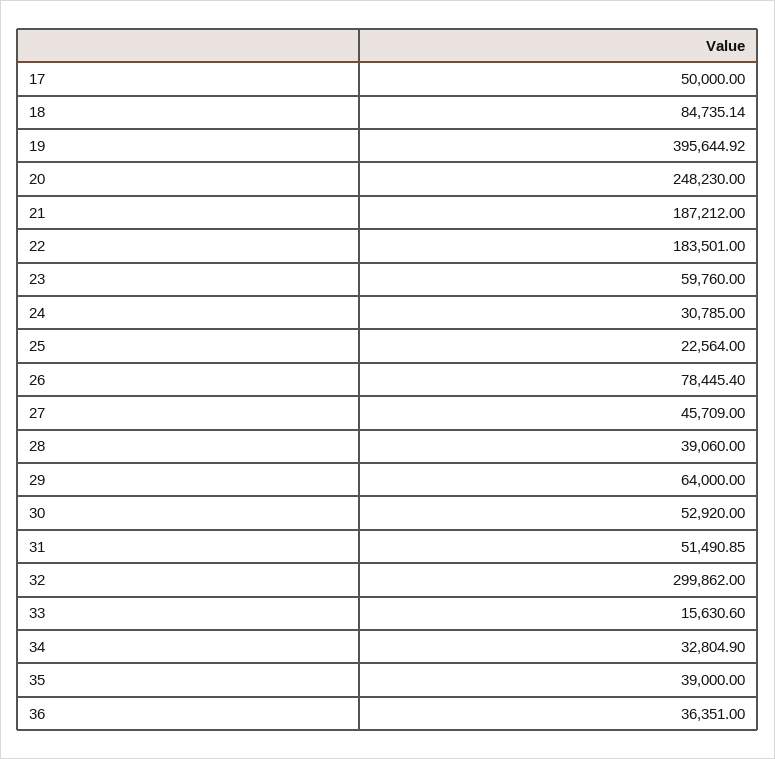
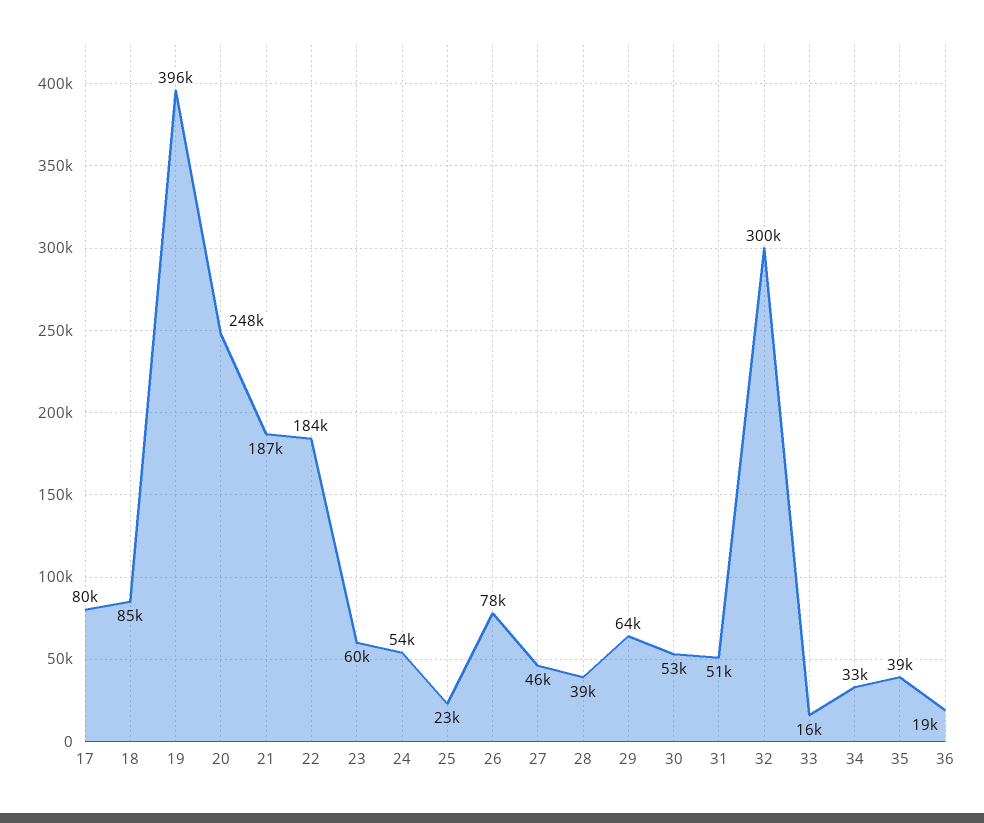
  {
-   "17": 50000,
+   "17": 80000,
    "18": 84735.14,
    "19": 395644.92,
    "20": 248230,
    "21": 187212,
    "22": 183501,
    "23": 59760,
-   "24": 30785,
+   "24": 54000,
    "25": 22564,
    "26": 78445.4,
    "27": 45709,
    "28": 39060,
    "29": 64000,
    "30": 52920,
    "31": 51490.85,
    "32": 299862,
    "33": 15630.6,
    "34": 32804.9,
    "35": 39000,
-   "36": 36351
+   "36": 19000
  }

